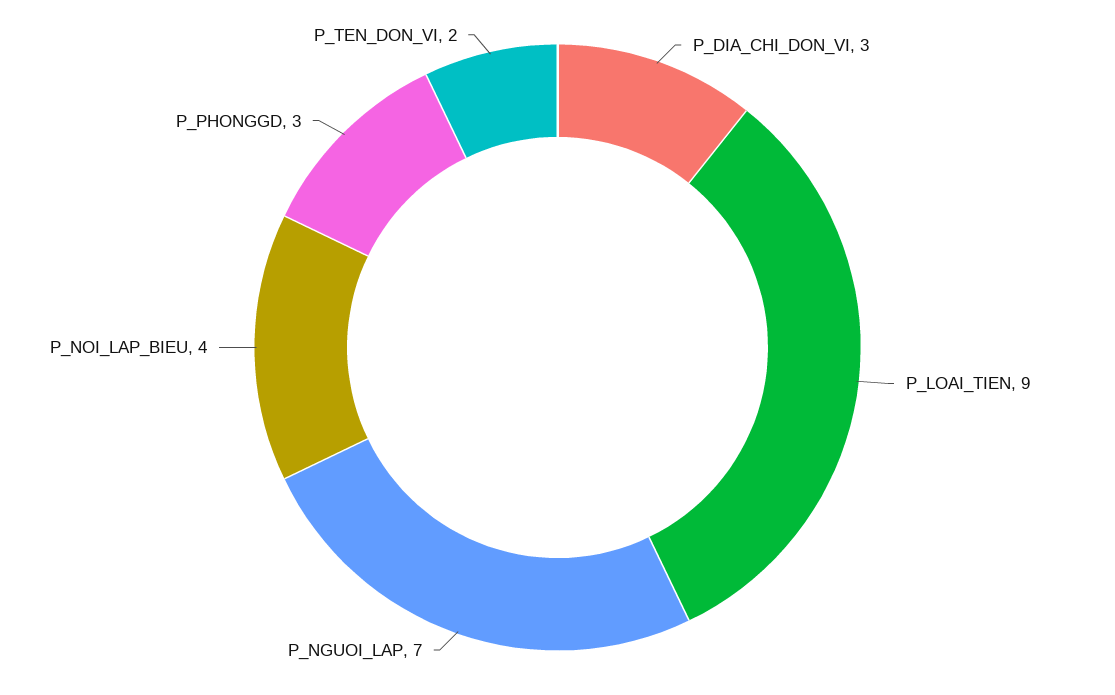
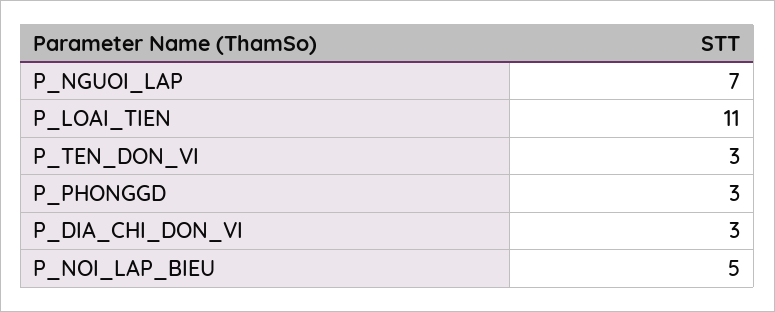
  {
    "P_DIA_CHI_DON_VI": 3,
-   "P_LOAI_TIEN": 9,
+   "P_LOAI_TIEN": 11,
    "P_NGUOI_LAP": 7,
-   "P_NOI_LAP_BIEU": 4,
+   "P_NOI_LAP_BIEU": 5,
    "P_PHONGGD": 3,
-   "P_TEN_DON_VI": 2
+   "P_TEN_DON_VI": 3
  }

